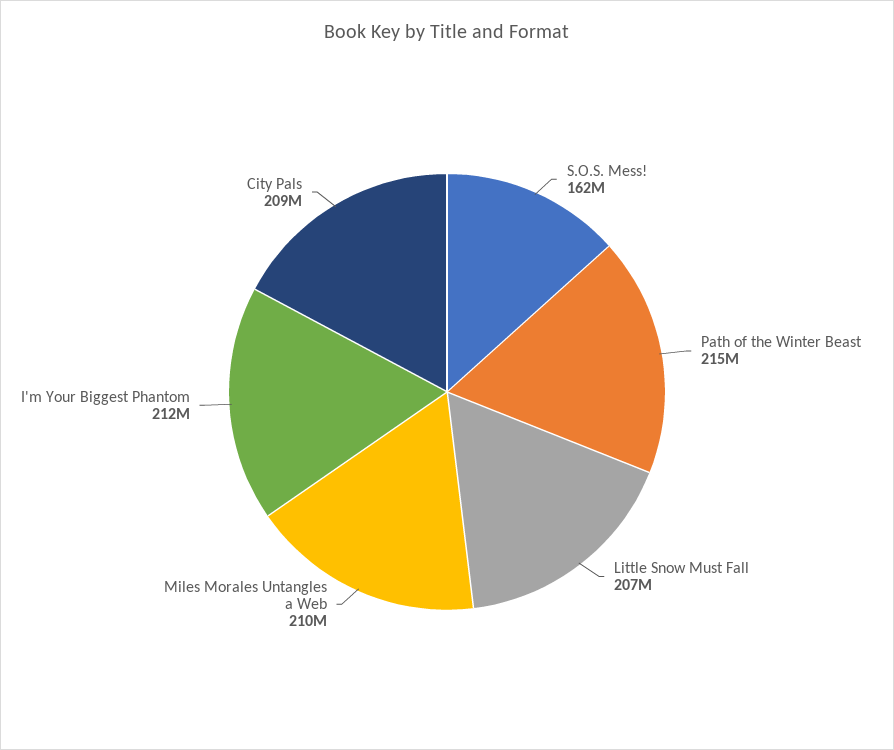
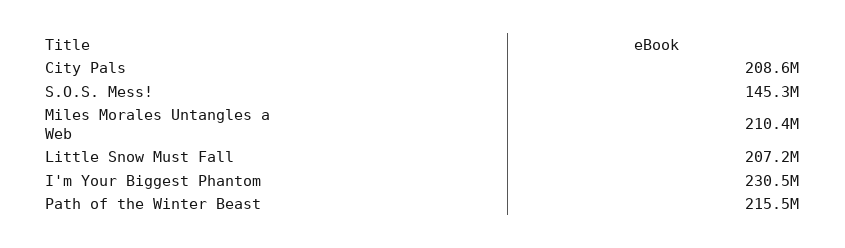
  {
-   "S.O.S. Mess!": 162000000,
+   "S.O.S. Mess!": 145300000,
    "Path of the Winter Beast": 215500000,
    "Little Snow Must Fall": 207200000,
    "Miles Morales Untangles a Web": 210400000,
-   "I'm Your Biggest Phantom": 212000000,
+   "I'm Your Biggest Phantom": 230500000,
    "City Pals": 208600000
  }

